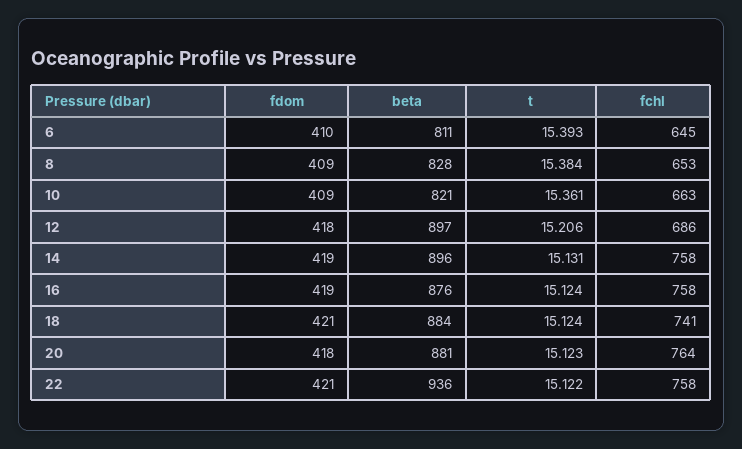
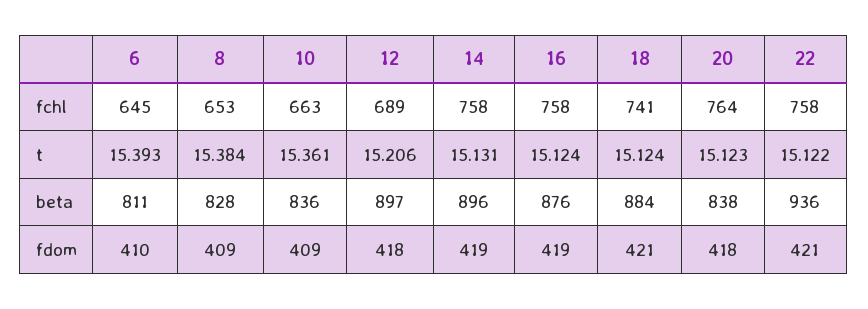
  {
    "fdom": {
      "6": 410,
      "8": 409,
      "10": 409,
      "12": 418,
      "14": 419,
      "16": 419,
      "18": 421,
      "20": 418,
      "22": 421
    },
    "beta": {
      "6": 811,
      "8": 828,
-     "10": 821,
+     "10": 836,
      "12": 897,
      "14": 896,
      "16": 876,
      "18": 884,
-     "20": 881,
+     "20": 838,
      "22": 936
    },
    "t": {
      "6": 15.393,
      "8": 15.384,
      "10": 15.361,
      "12": 15.206,
      "14": 15.131,
      "16": 15.124,
      "18": 15.124,
      "20": 15.123,
      "22": 15.122
    },
    "fchl": {
      "6": 645,
      "8": 653,
      "10": 663,
-     "12": 686,
+     "12": 689,
      "14": 758,
      "16": 758,
      "18": 741,
      "20": 764,
      "22": 758
    }
  }

